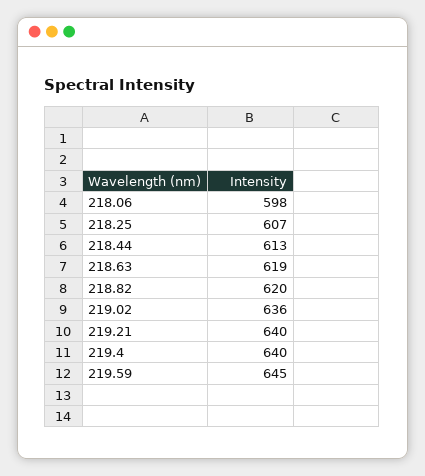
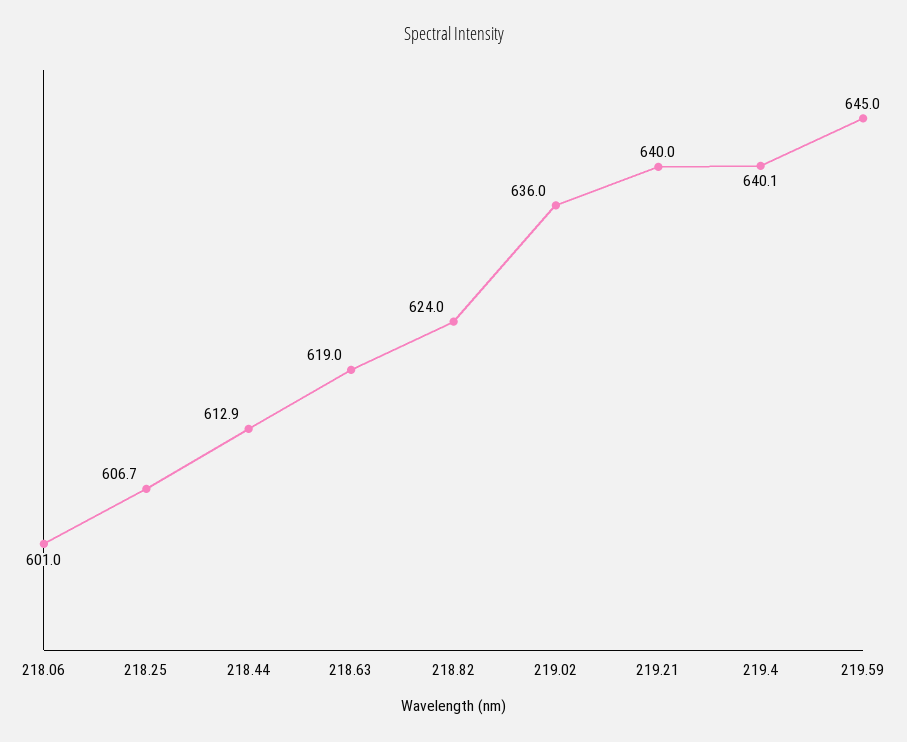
  {
-   "218.06": 598,
+   "218.06": 601,
    "218.25": 606.7,
    "218.44": 612.9,
    "218.63": 619,
-   "218.82": 620,
+   "218.82": 624,
    "219.02": 636,
    "219.21": 640,
    "219.4": 640.1,
    "219.59": 645
  }

